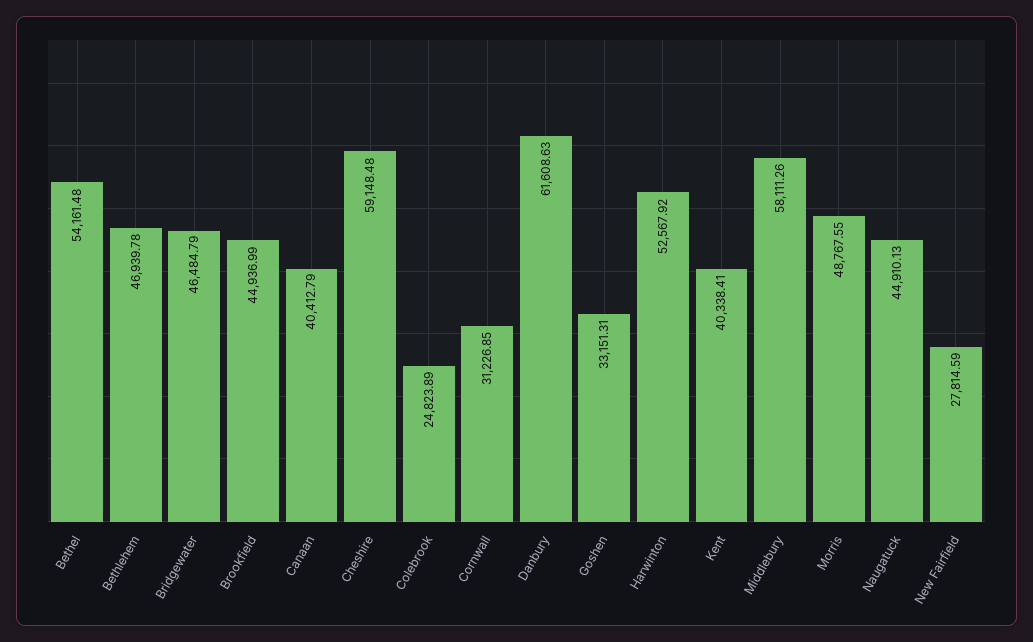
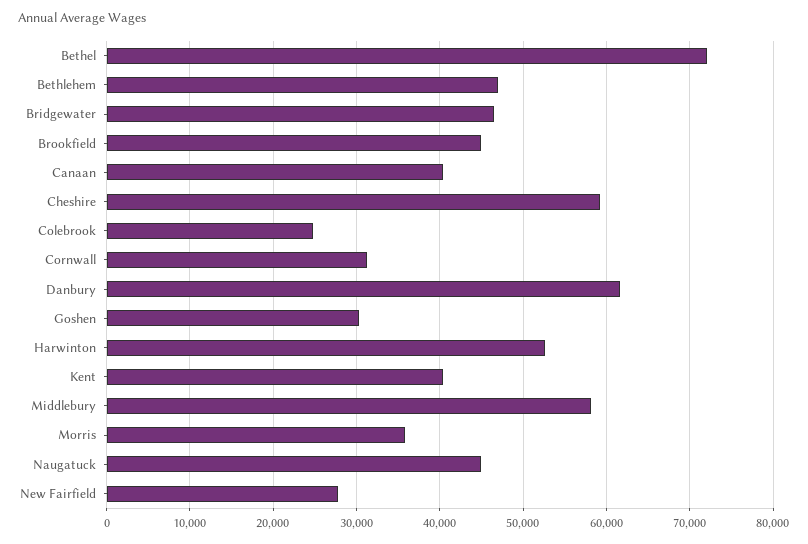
  {
-   "Bethel": 54161.48,
+   "Bethel": 72000,
    "Bethlehem": 46939.78,
    "Bridgewater": 46484.79,
    "Brookfield": 44936.99,
    "Canaan": 40412.79,
    "Cheshire": 59148.48,
    "Colebrook": 24823.89,
    "Cornwall": 31226.85,
    "Danbury": 61608.63,
-   "Goshen": 33151.31,
+   "Goshen": 30000,
    "Harwinton": 52567.92,
    "Kent": 40338.41,
    "Middlebury": 58111.26,
-   "Morris": 48767.55,
+   "Morris": 36000,
    "Naugatuck": 44910.13,
    "New Fairfield": 27814.59
  }

